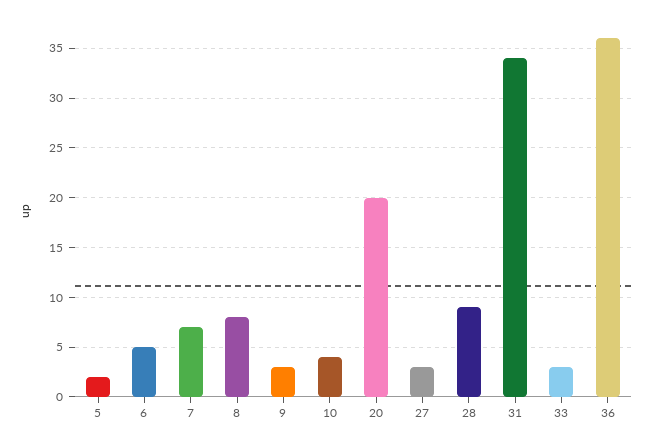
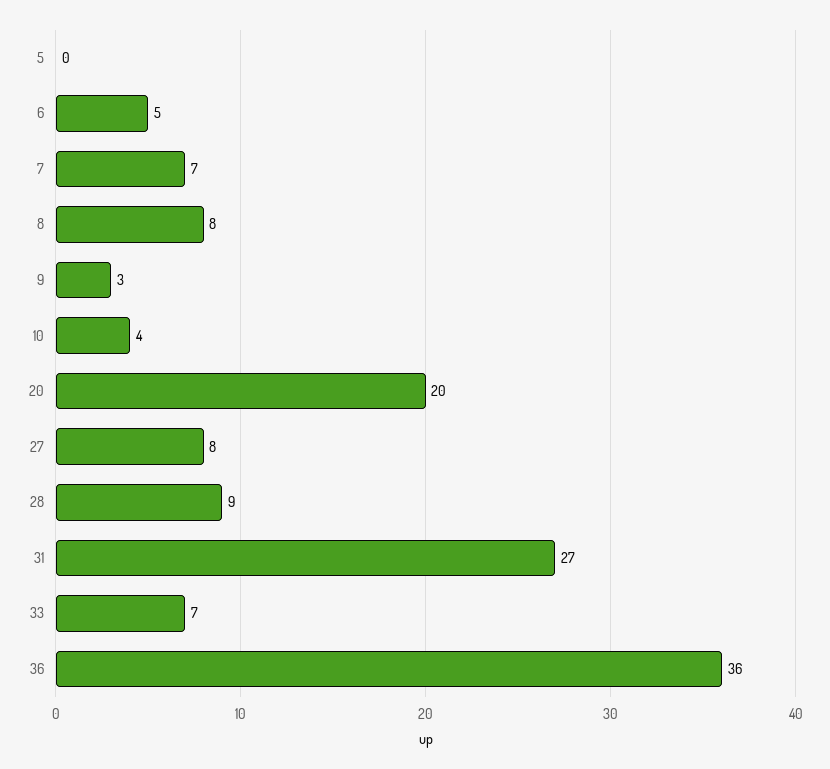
  {
-   "5": 2,
+   "5": 0,
    "6": 5,
    "7": 7,
    "8": 8,
    "9": 3,
    "10": 4,
    "20": 20,
-   "27": 3,
+   "27": 8,
    "28": 9,
-   "31": 34,
+   "31": 27,
-   "33": 3,
+   "33": 7,
    "36": 36
  }

